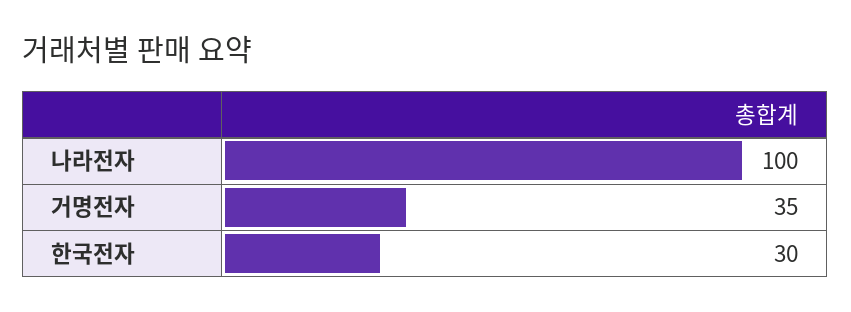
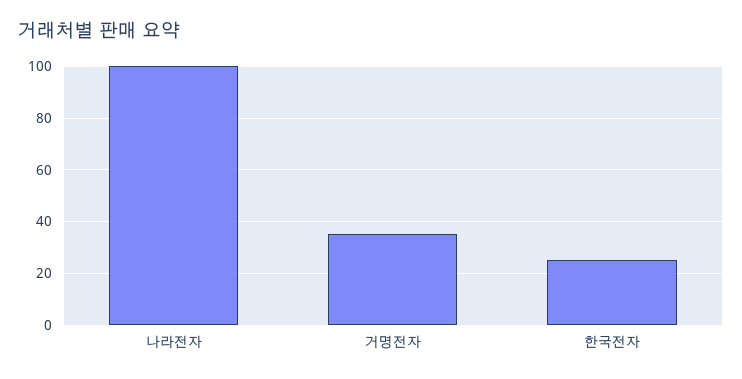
  {
    "나라전자": 100,
    "거명전자": 35,
-   "한국전자": 30
+   "한국전자": 25
  }

